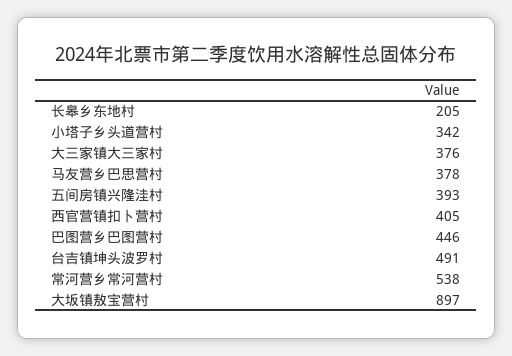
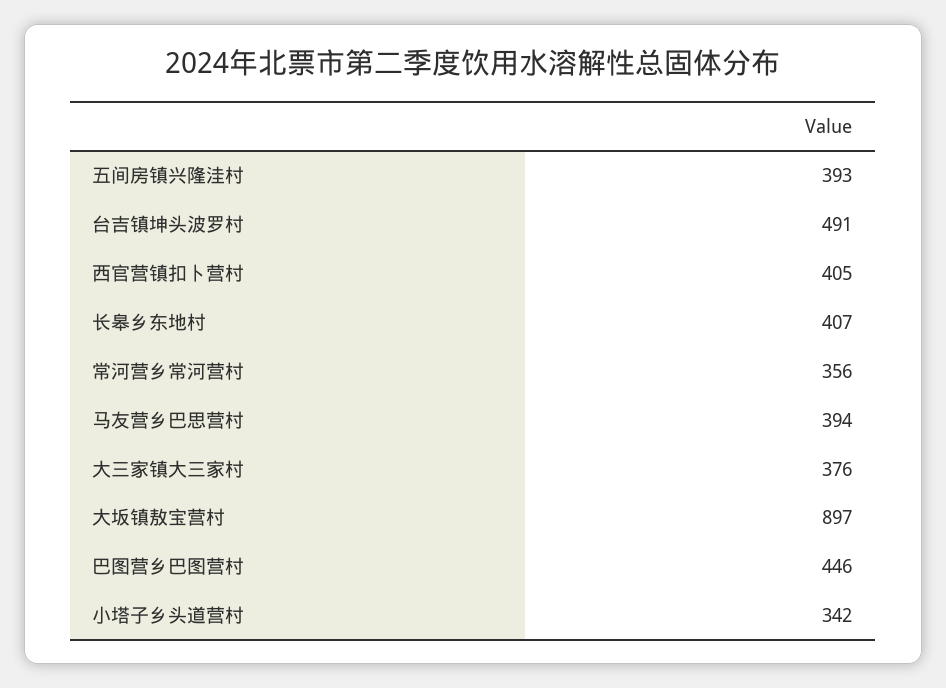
  {
-   "长皋乡东地村": 205,
+   "长皋乡东地村": 407,
    "小塔子乡头道营村": 342,
    "大三家镇大三家村": 376,
-   "马友营乡巴思营村": 378,
+   "马友营乡巴思营村": 394,
    "五间房镇兴隆洼村": 393,
    "西官营镇扣卜营村": 405,
    "巴图营乡巴图营村": 446,
    "台吉镇坤头波罗村": 491,
-   "常河营乡常河营村": 538,
+   "常河营乡常河营村": 356,
    "大坂镇敖宝营村": 897
  }

